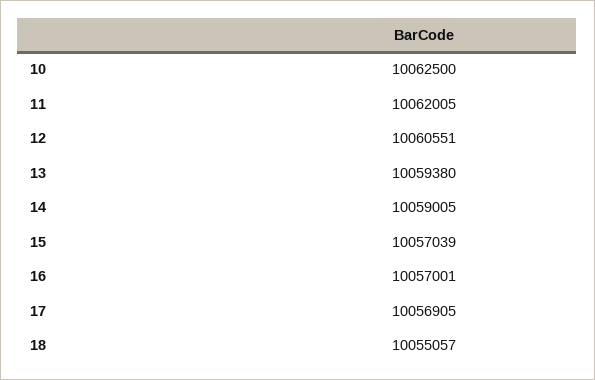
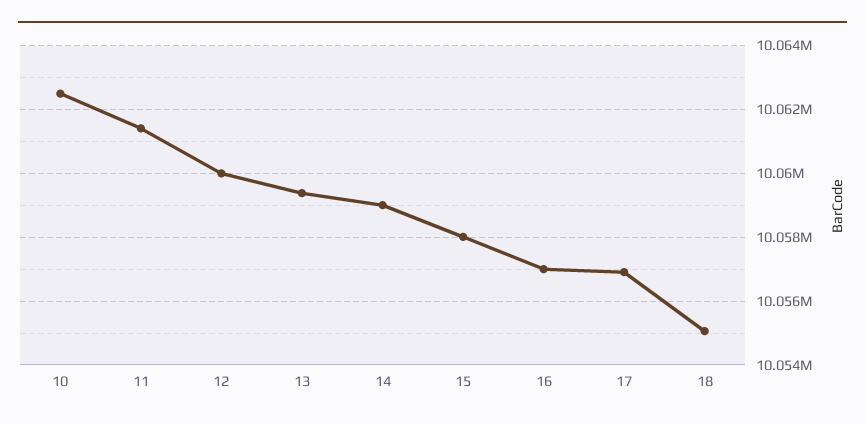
  {
    "10": 10062500,
-   "11": 10062005,
+   "11": 10061400,
-   "12": 10060551,
+   "12": 10060000,
    "13": 10059380,
    "14": 10059005,
-   "15": 10057039,
+   "15": 10058000,
    "16": 10057001,
    "17": 10056905,
    "18": 10055057
  }

